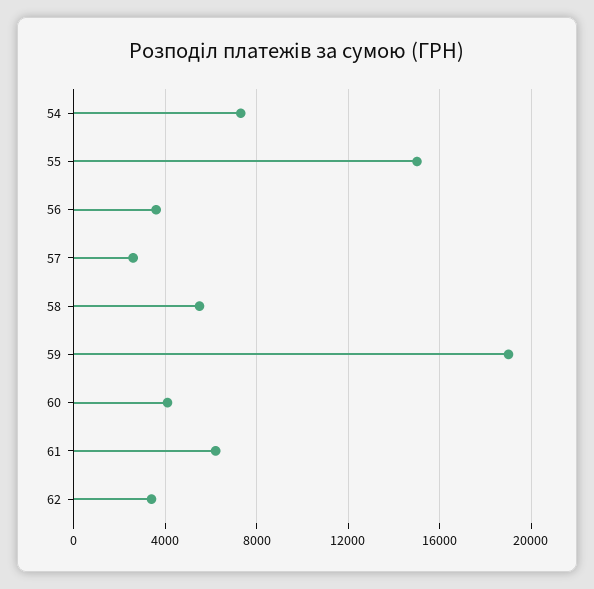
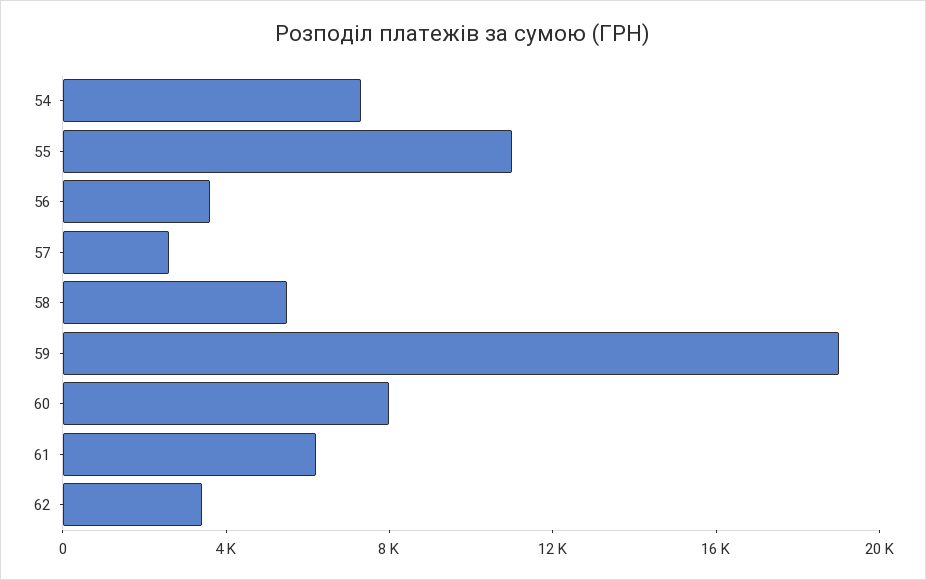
  {
    "54": 7500,
-   "55": 15000,
+   "55": 11000,
    "56": 3500,
    "57": 2500,
    "58": 5500,
    "59": 19000,
-   "60": 4000,
+   "60": 8000,
    "61": 6000,
    "62": 3500
  }

